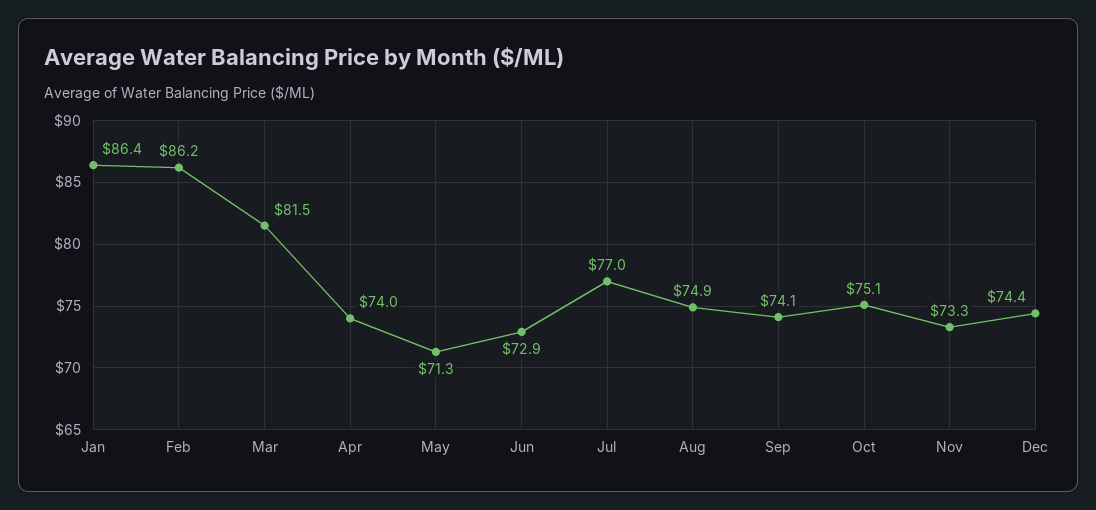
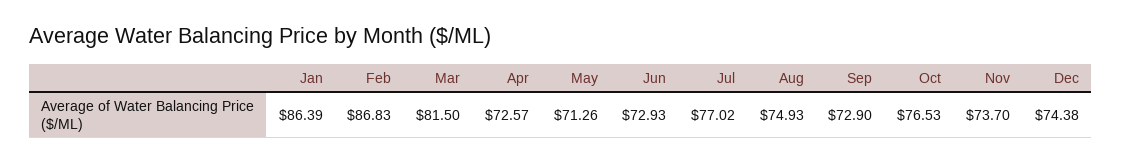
  {
    "Jan": 86.39,
-   "Feb": 86.2,
+   "Feb": 86.83,
    "Mar": 81.5,
-   "Apr": 74,
+   "Apr": 72.57,
    "May": 71.26,
    "Jun": 72.93,
    "Jul": 77.02,
    "Aug": 74.93,
-   "Sep": 74.1,
+   "Sep": 72.9,
-   "Oct": 75.1,
+   "Oct": 76.53,
-   "Nov": 73.3,
+   "Nov": 73.7,
    "Dec": 74.38
  }

